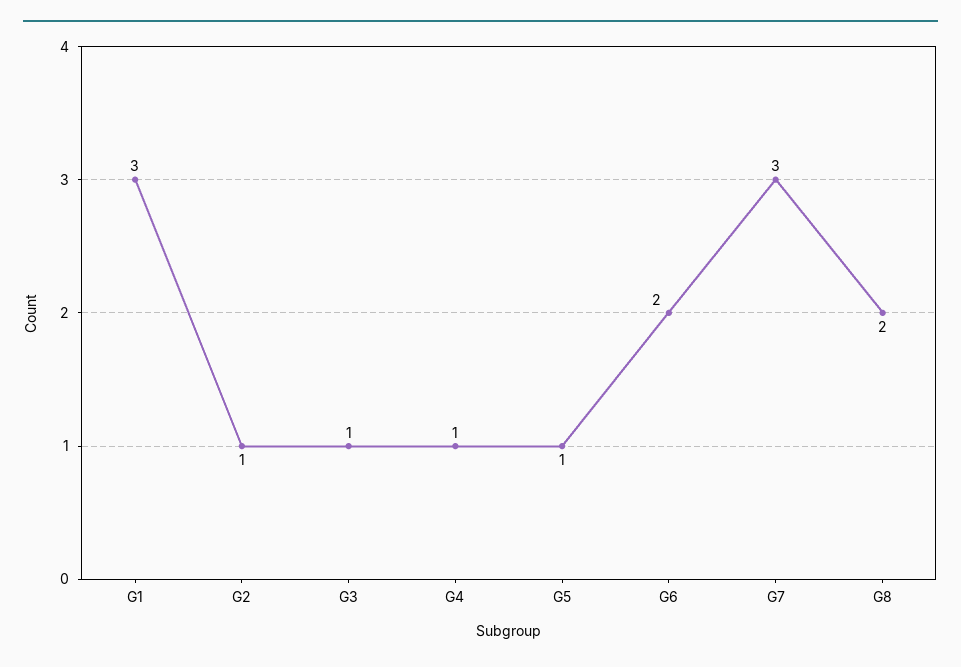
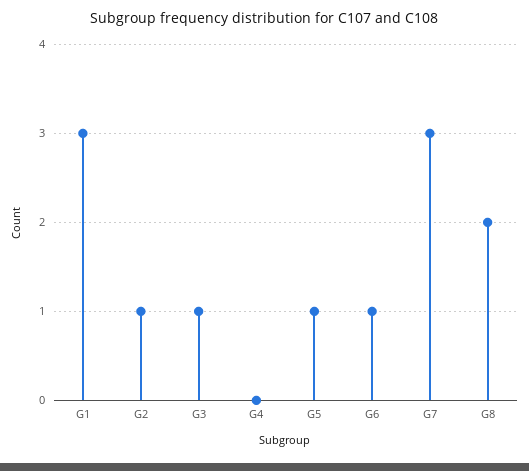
  {
    "G1": 3,
    "G2": 1,
    "G3": 1,
-   "G4": 1,
+   "G4": 0,
    "G5": 1,
-   "G6": 2,
+   "G6": 1,
    "G7": 3,
    "G8": 2
  }

